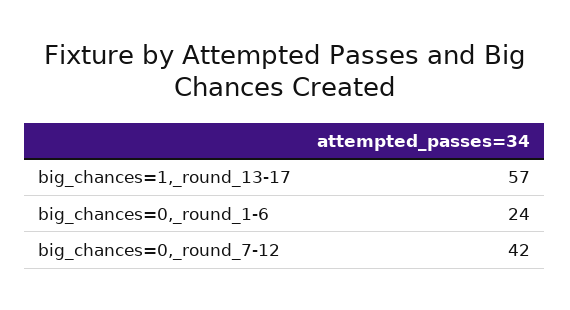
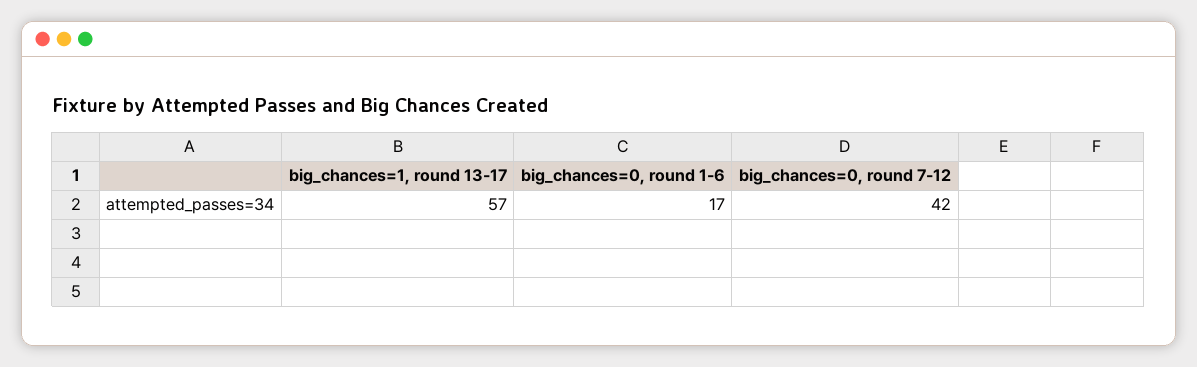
  {
    "big_chances=1,_round_13-17": 57,
-   "big_chances=0,_round_1-6": 24,
+   "big_chances=0,_round_1-6": 17,
    "big_chances=0,_round_7-12": 42
  }

